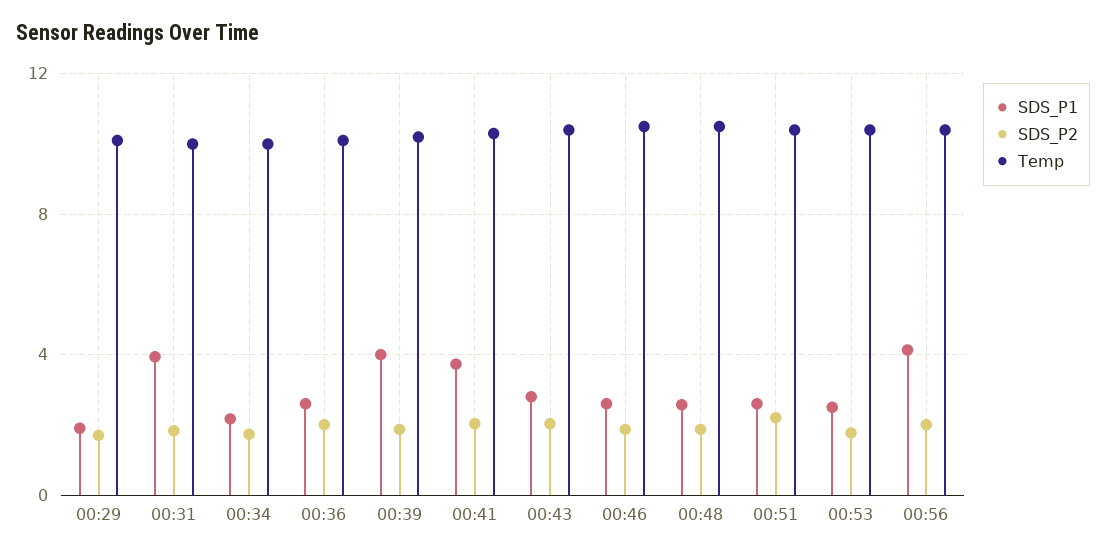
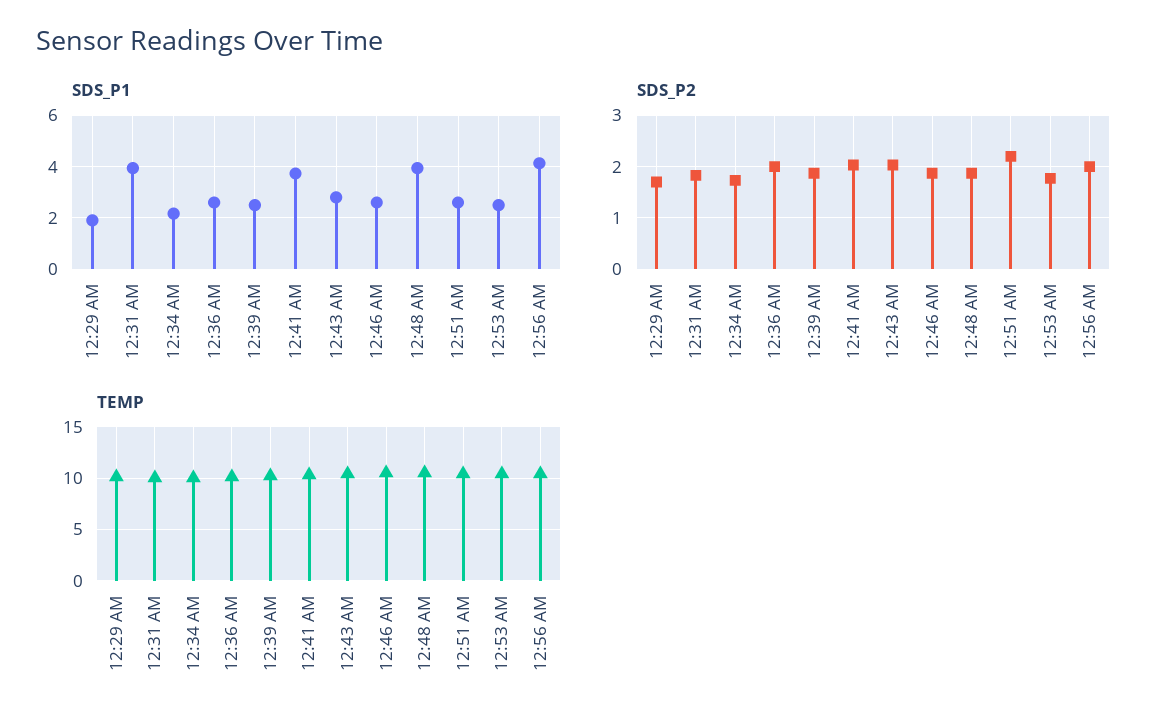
  {
    "SDS_P1": {
      "00:29": 2,
      "00:31": 4,
      "00:34": 2.25,
      "00:36": 2.5,
-     "00:39": 4,
+     "00:39": 2.5,
      "00:41": 3.75,
      "00:43": 2.75,
      "00:46": 2.5,
-     "00:48": 2.5,
+     "00:48": 4,
      "00:51": 2.5,
      "00:53": 2.5,
      "00:56": 4.25
    },
    "SDS_P2": {
      "00:29": 1.8,
      "00:31": 1.8,
      "00:34": 1.8,
      "00:36": 2,
      "00:39": 1.8,
      "00:41": 2,
      "00:43": 2,
      "00:46": 1.8,
      "00:48": 1.8,
      "00:51": 2.2,
      "00:53": 1.8,
      "00:56": 2
    },
    "Temp": {
      "00:29": 10,
      "00:31": 10,
      "00:34": 10,
      "00:36": 10,
      "00:39": 10,
      "00:41": 10.5,
      "00:43": 10.5,
      "00:46": 10.5,
      "00:48": 10.5,
      "00:51": 10.5,
      "00:53": 10.5,
      "00:56": 10.5
    }
  }

